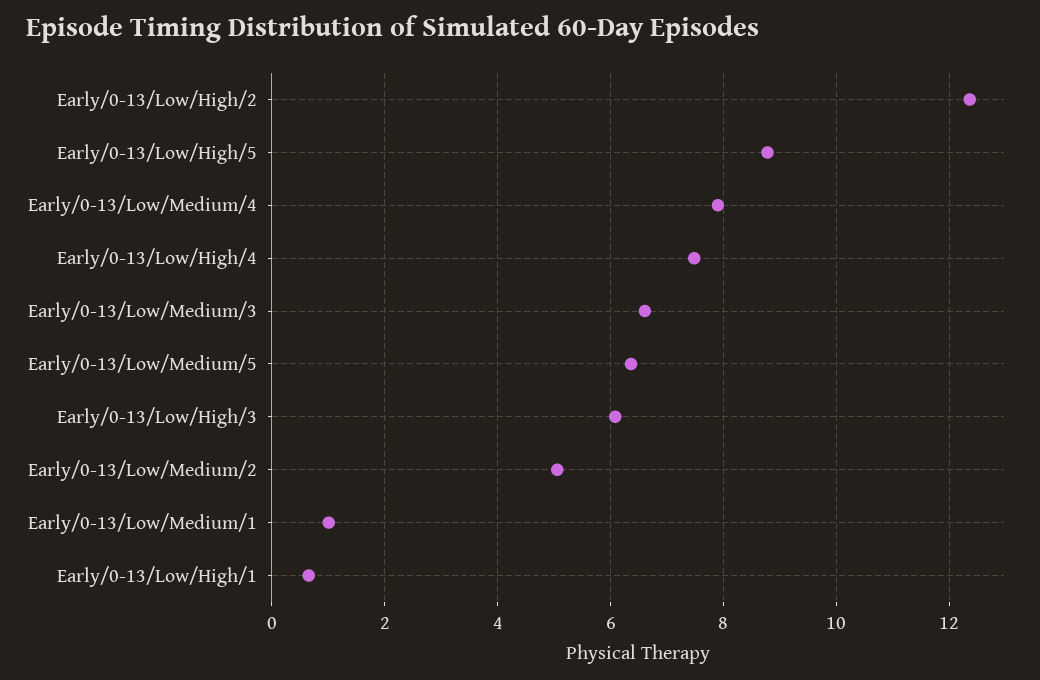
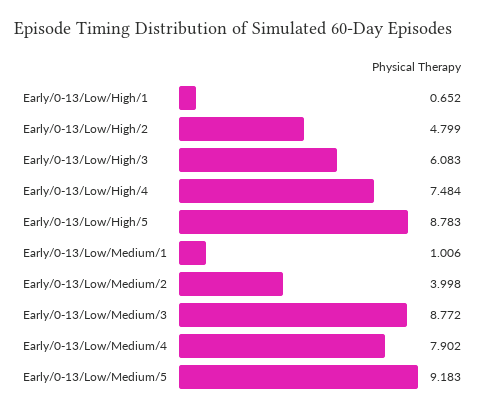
  {
-   "Early/0-13/Low/High/2": 12.4,
+   "Early/0-13/Low/High/2": 4.799,
    "Early/0-13/Low/High/5": 8.783,
    "Early/0-13/Low/Medium/4": 7.902,
    "Early/0-13/Low/High/4": 7.484,
-   "Early/0-13/Low/Medium/3": 6.6,
+   "Early/0-13/Low/Medium/3": 8.772,
-   "Early/0-13/Low/Medium/5": 6.4,
+   "Early/0-13/Low/Medium/5": 9.183,
    "Early/0-13/Low/High/3": 6.083,
-   "Early/0-13/Low/Medium/2": 5,
+   "Early/0-13/Low/Medium/2": 3.998,
    "Early/0-13/Low/Medium/1": 1.006,
    "Early/0-13/Low/High/1": 0.652
  }

